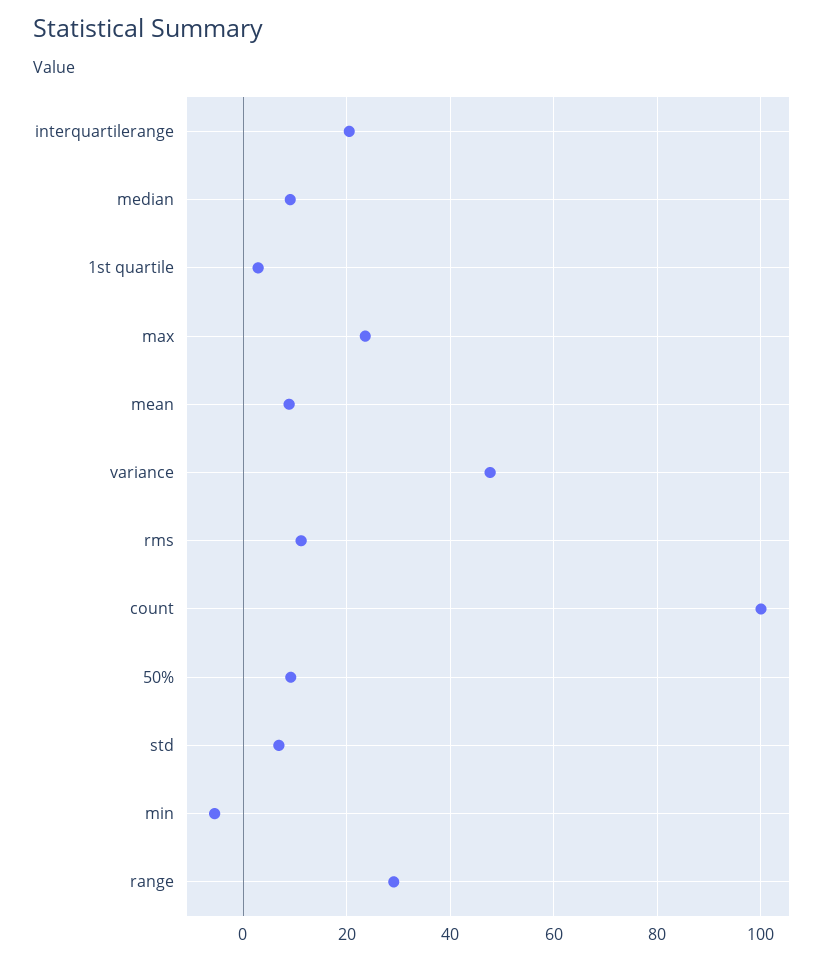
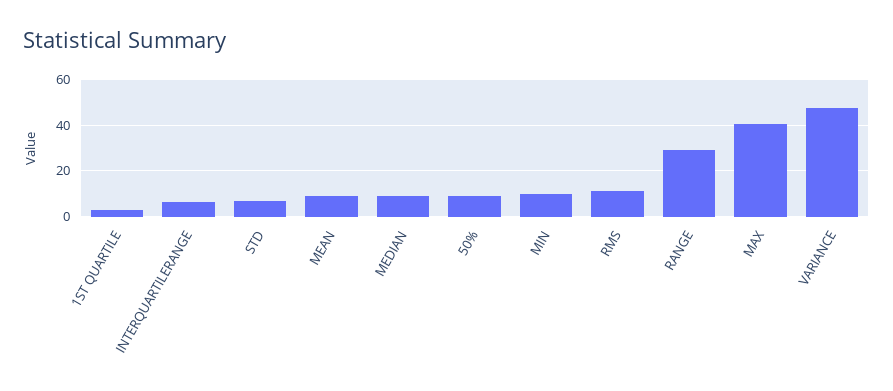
  {
-   "interquartilerange": 20,
+   "interquartilerange": 5,
    "median": 10,
    "1st quartile": 2,
-   "max": 24,
+   "max": 40,
    "mean": 8,
    "variance": 48,
    "rms": 12,
-   "count": 100,
    "50%": 10,
    "std": 6,
-   "min": -6,
+   "min": 10,
    "range": 30
  }

